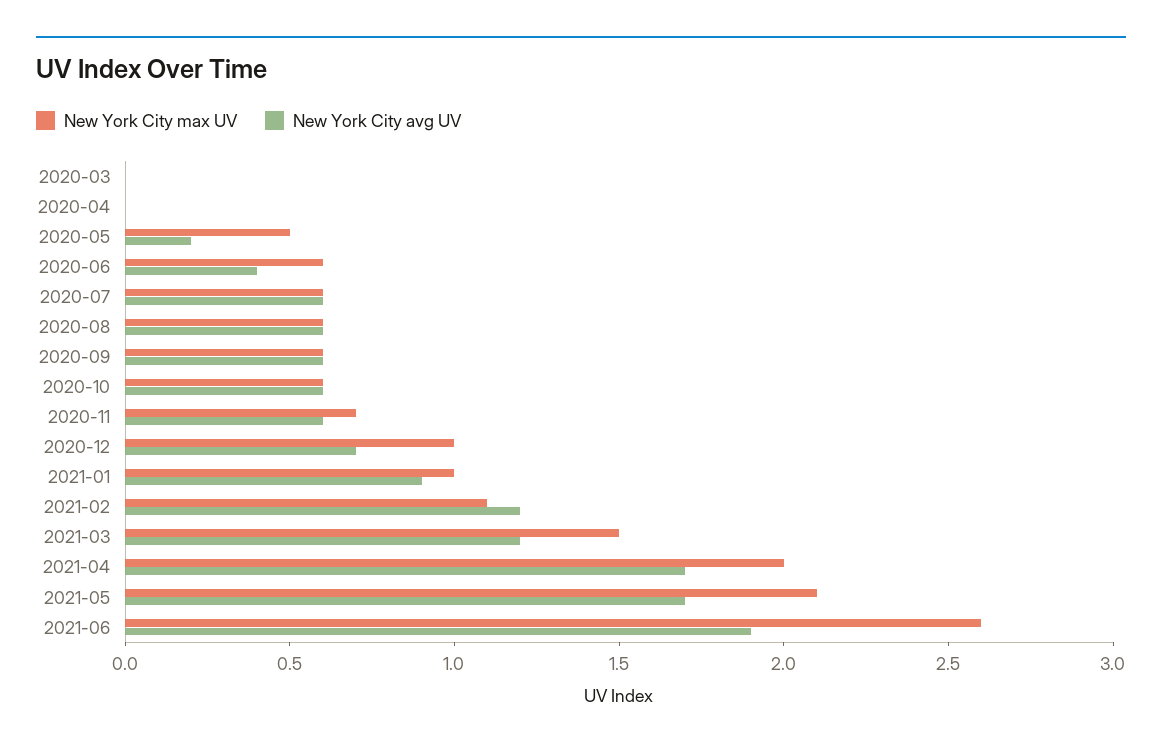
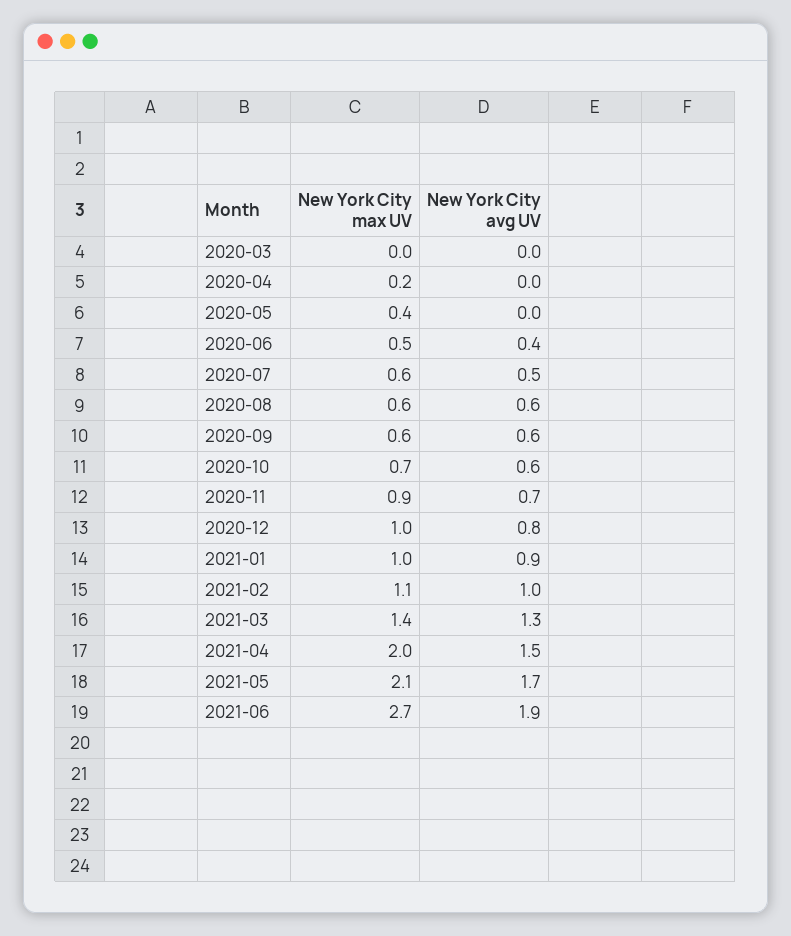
  {
    "New York City max UV": {
      "2020-03": 0,
-     "2020-04": 0,
+     "2020-04": 0.2,
-     "2020-05": 0.5,
+     "2020-05": 0.4,
-     "2020-06": 0.6,
+     "2020-06": 0.5,
      "2020-07": 0.6,
      "2020-08": 0.6,
      "2020-09": 0.6,
-     "2020-10": 0.6,
+     "2020-10": 0.7,
-     "2020-11": 0.7,
+     "2020-11": 0.9,
      "2020-12": 1,
      "2021-01": 1,
      "2021-02": 1.1,
-     "2021-03": 1.5,
+     "2021-03": 1.4,
      "2021-04": 2,
      "2021-05": 2.1,
-     "2021-06": 2.6
+     "2021-06": 2.7
    },
    "New York City avg UV": {
      "2020-03": 0,
      "2020-04": 0,
-     "2020-05": 0.2,
+     "2020-05": 0,
      "2020-06": 0.4,
-     "2020-07": 0.6,
+     "2020-07": 0.5,
      "2020-08": 0.6,
      "2020-09": 0.6,
      "2020-10": 0.6,
-     "2020-11": 0.6,
+     "2020-11": 0.7,
-     "2020-12": 0.7,
+     "2020-12": 0.8,
      "2021-01": 0.9,
-     "2021-02": 1.2,
+     "2021-02": 1,
-     "2021-03": 1.2,
+     "2021-03": 1.3,
-     "2021-04": 1.7,
+     "2021-04": 1.5,
      "2021-05": 1.7,
      "2021-06": 1.9
    }
  }

